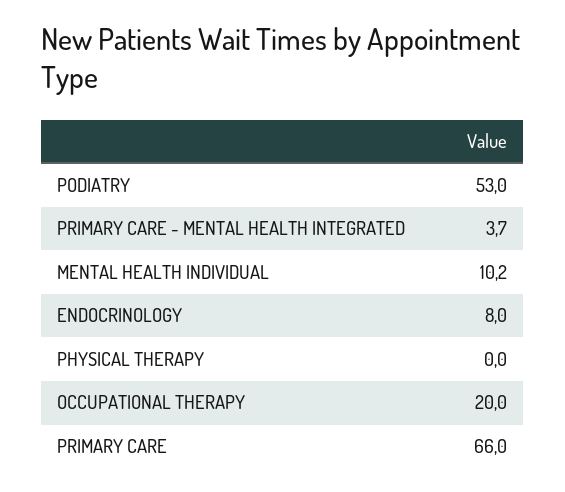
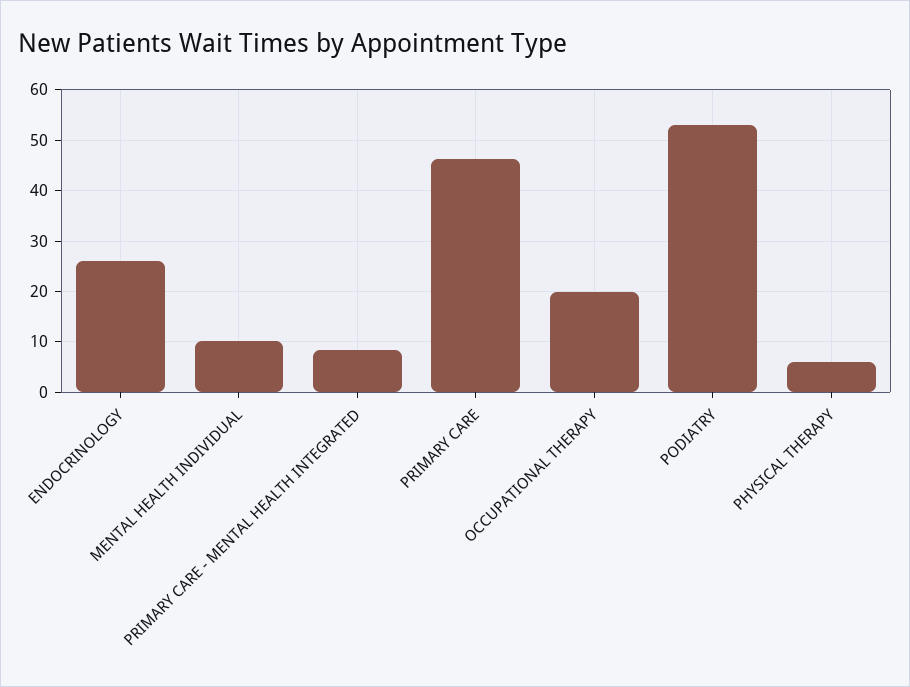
  {
    "PODIATRY": 53,
-   "PRIMARY CARE - MENTAL HEALTH INTEGRATED": 3.7,
+   "PRIMARY CARE - MENTAL HEALTH INTEGRATED": 8,
    "MENTAL HEALTH INDIVIDUAL": 10.2,
-   "ENDOCRINOLOGY": 8,
+   "ENDOCRINOLOGY": 26,
-   "PHYSICAL THERAPY": 0,
+   "PHYSICAL THERAPY": 6,
    "OCCUPATIONAL THERAPY": 20,
-   "PRIMARY CARE": 66
+   "PRIMARY CARE": 46
  }

